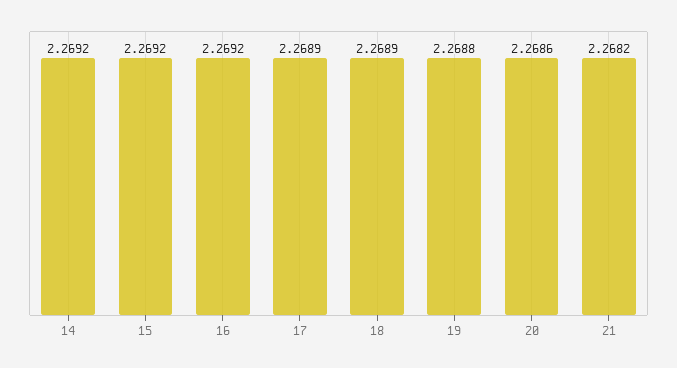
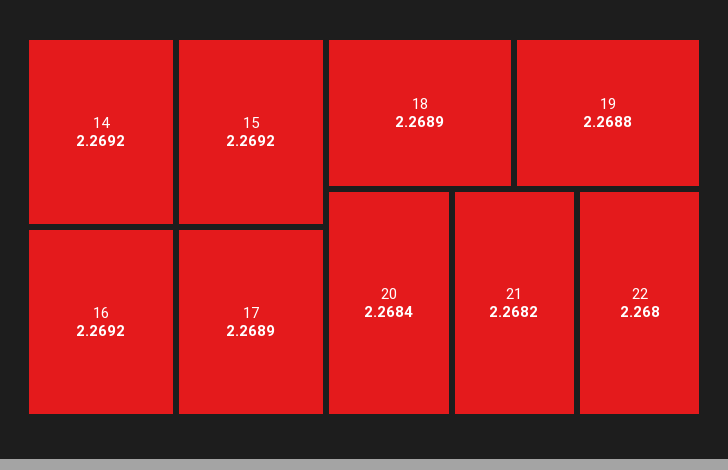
  {
    "14": 2.2692,
    "15": 2.2692,
    "16": 2.2692,
    "17": 2.2689,
    "18": 2.2689,
    "19": 2.2688,
-   "20": 2.2686,
+   "20": 2.2684,
-   "21": 2.2682
+   "21": 2.2682,
+   "22": 2.268
  }

